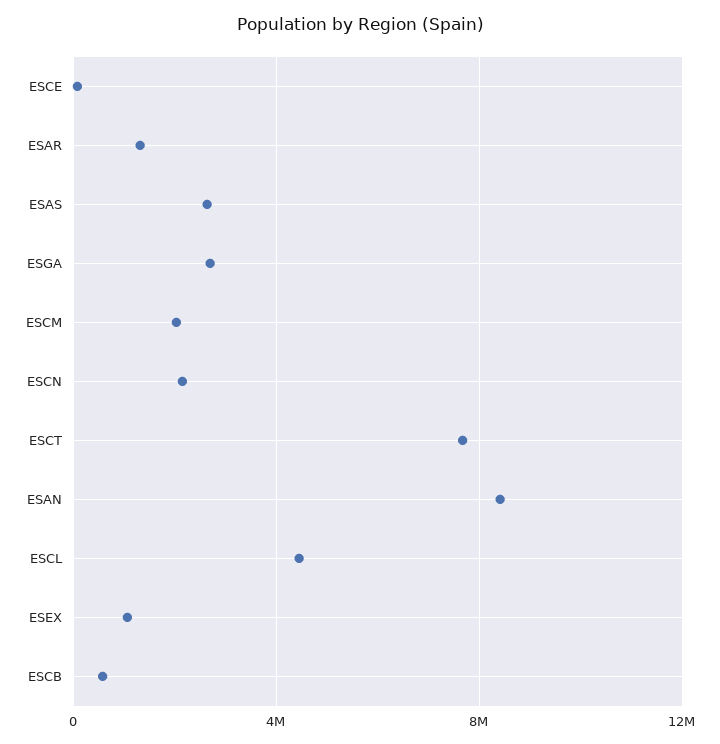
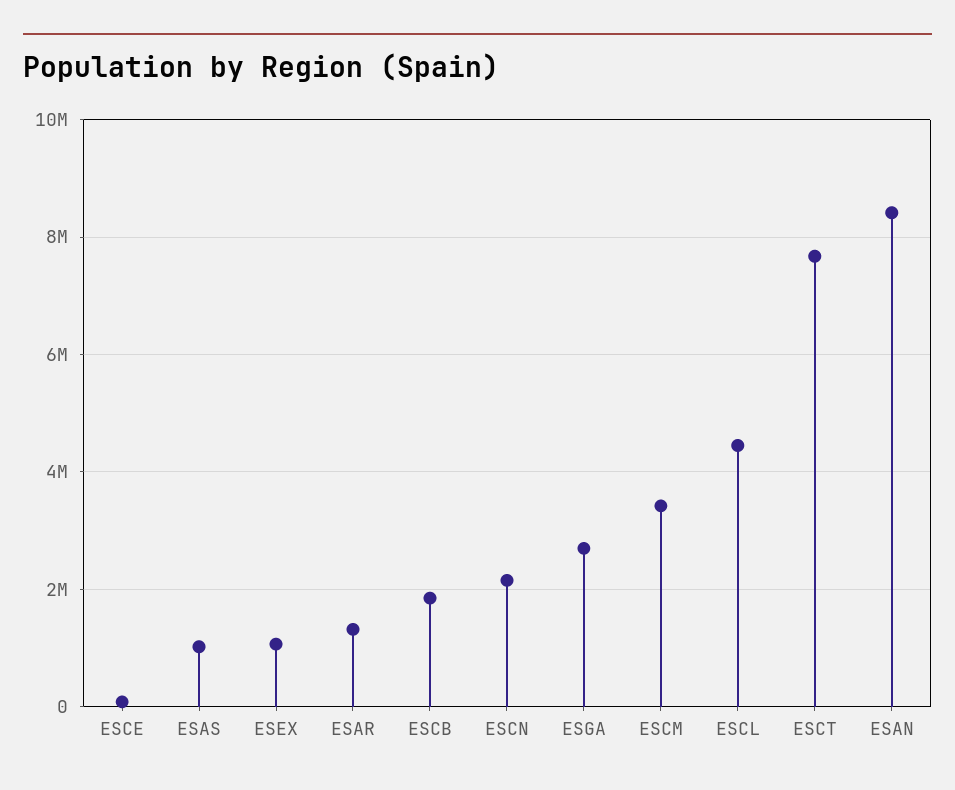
  {
    "ESCE": 0,
    "ESAR": 1400000,
-   "ESAS": 2500000,
+   "ESAS": 1000000,
    "ESGA": 2600000,
-   "ESCM": 2000000,
+   "ESCM": 3400000,
    "ESCN": 2200000,
    "ESCT": 7600000,
    "ESAN": 8400000,
    "ESCL": 4400000,
    "ESEX": 1000000,
-   "ESCB": 500000
+   "ESCB": 1800000
  }

